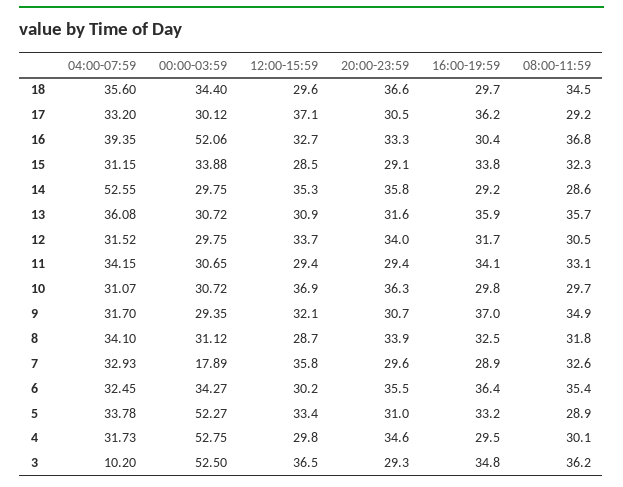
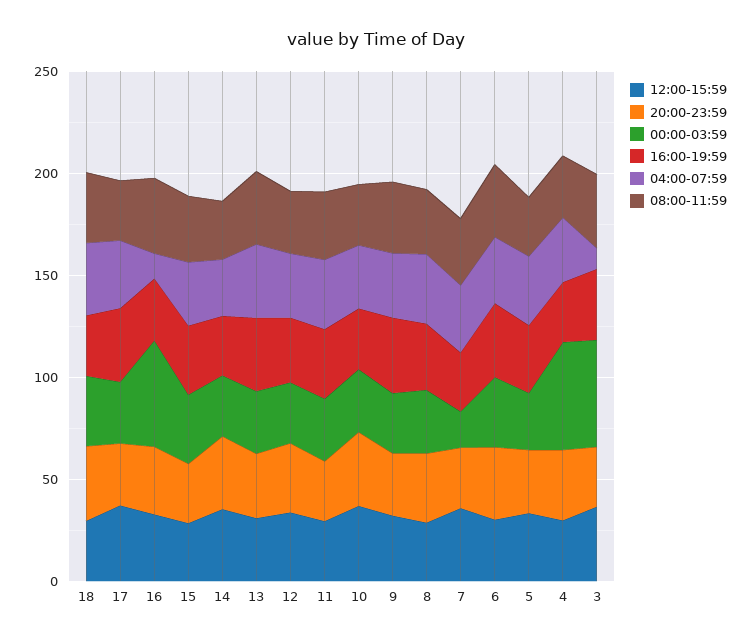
  {
    "04:00-07:59": {
      "18": 35.6,
      "17": 33.2,
-     "16": 39.35,
+     "16": 10,
      "15": 31.15,
-     "14": 52.55,
+     "14": 30,
      "13": 36.08,
      "12": 31.52,
      "11": 34.15,
      "10": 31.07,
      "9": 31.7,
      "8": 34.1,
      "7": 32.93,
      "6": 32.45,
      "5": 33.78,
      "4": 31.73,
      "3": 10.2
    },
    "00:00-03:59": {
      "18": 34.4,
      "17": 30.12,
      "16": 52.06,
      "15": 33.88,
      "14": 29.75,
      "13": 30.72,
      "12": 29.75,
      "11": 30.65,
      "10": 30.72,
      "9": 29.35,
      "8": 31.12,
      "7": 17.89,
      "6": 34.27,
-     "5": 52.27,
+     "5": 30,
      "4": 52.75,
      "3": 52.5
    },
    "12:00-15:59": {
      "18": 29.6,
      "17": 37.1,
      "16": 32.7,
      "15": 28.5,
      "14": 35.3,
      "13": 30.9,
      "12": 33.7,
      "11": 29.4,
      "10": 36.9,
      "9": 32.1,
      "8": 28.7,
      "7": 35.8,
      "6": 30.2,
      "5": 33.4,
      "4": 29.8,
      "3": 36.5
    },
    "20:00-23:59": {
      "18": 36.6,
      "17": 30.5,
      "16": 33.3,
      "15": 29.1,
      "14": 35.8,
      "13": 31.6,
      "12": 34,
      "11": 29.4,
      "10": 36.3,
      "9": 30.7,
      "8": 33.9,
      "7": 29.6,
      "6": 35.5,
      "5": 31,
      "4": 34.6,
      "3": 29.3
    },
    "16:00-19:59": {
      "18": 29.7,
      "17": 36.2,
      "16": 30.4,
      "15": 33.8,
      "14": 29.2,
      "13": 35.9,
      "12": 31.7,
      "11": 34.1,
      "10": 29.8,
      "9": 37,
      "8": 32.5,
      "7": 28.9,
      "6": 36.4,
      "5": 33.2,
      "4": 29.5,
      "3": 34.8
    },
    "08:00-11:59": {
      "18": 34.5,
      "17": 29.2,
      "16": 36.8,
      "15": 32.3,
      "14": 28.6,
      "13": 35.7,
      "12": 30.5,
      "11": 33.1,
      "10": 29.7,
      "9": 34.9,
      "8": 31.8,
      "7": 32.6,
      "6": 35.4,
      "5": 28.9,
      "4": 30.1,
      "3": 36.2
    }
  }

